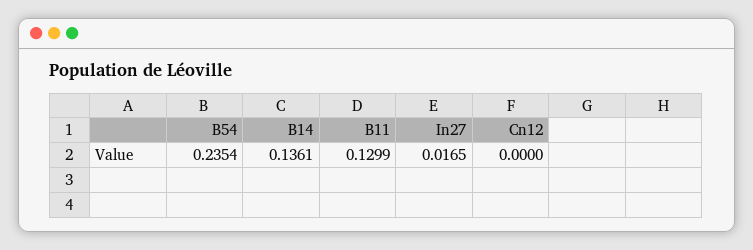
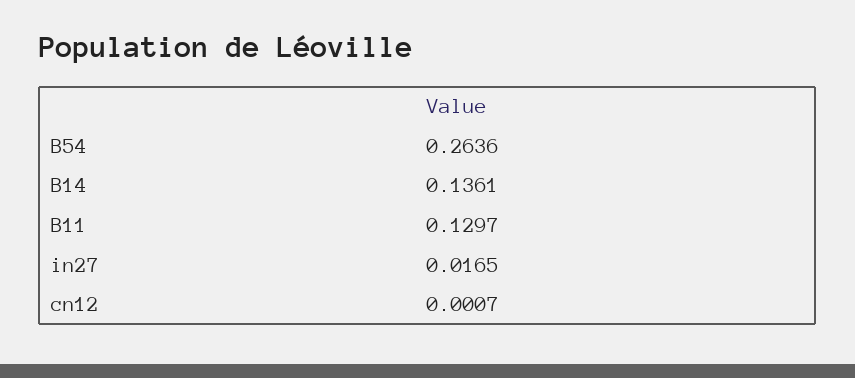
  {
-   "B54": 0.2354,
+   "B54": 0.2636,
    "B14": 0.1361,
-   "B11": 0.1299,
+   "B11": 0.1297,
    "In27": 0.0165,
-   "Cn12": 0
+   "Cn12": 0.0007
  }

